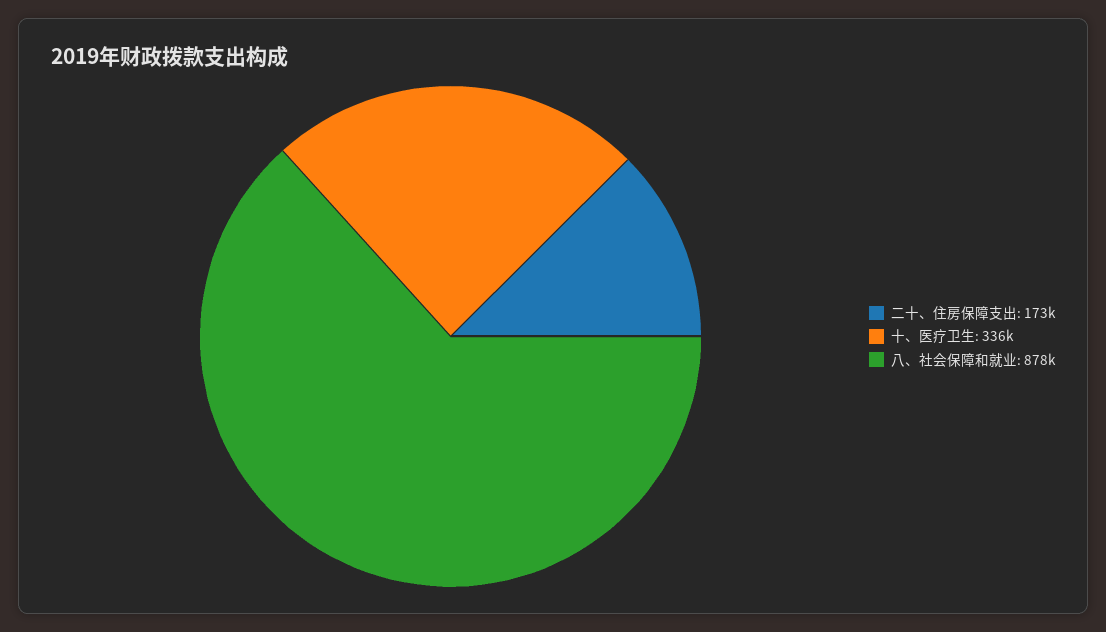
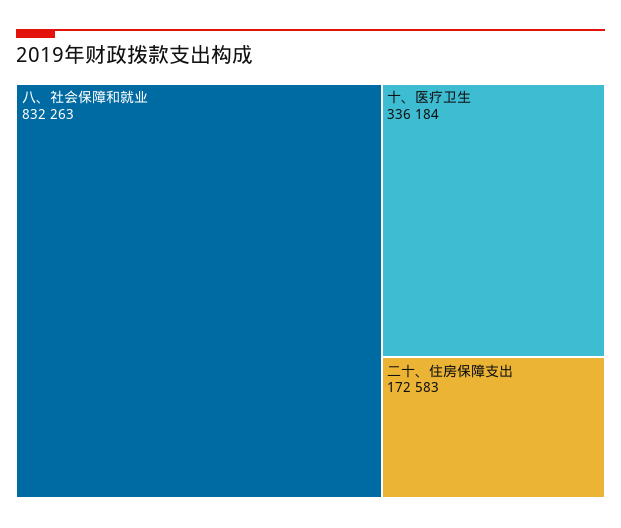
  {
    "二十、住房保障支出": 172583,
    "十、医疗卫生": 336184,
-   "八、社会保障和就业": 878000
+   "八、社会保障和就业": 832263
  }

